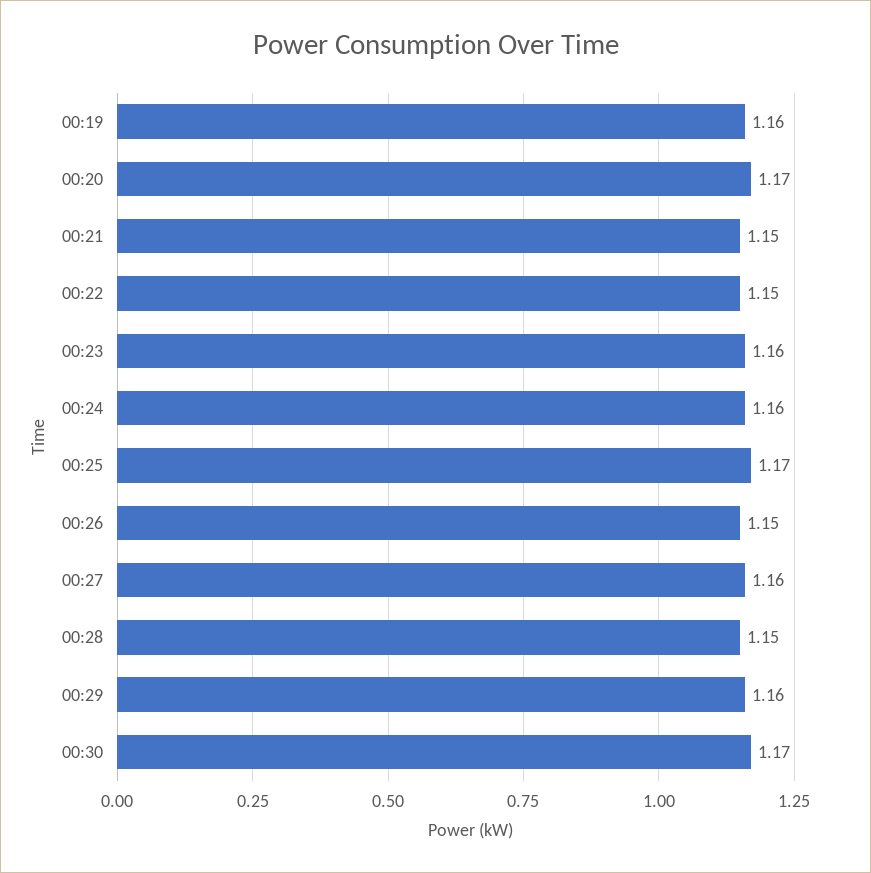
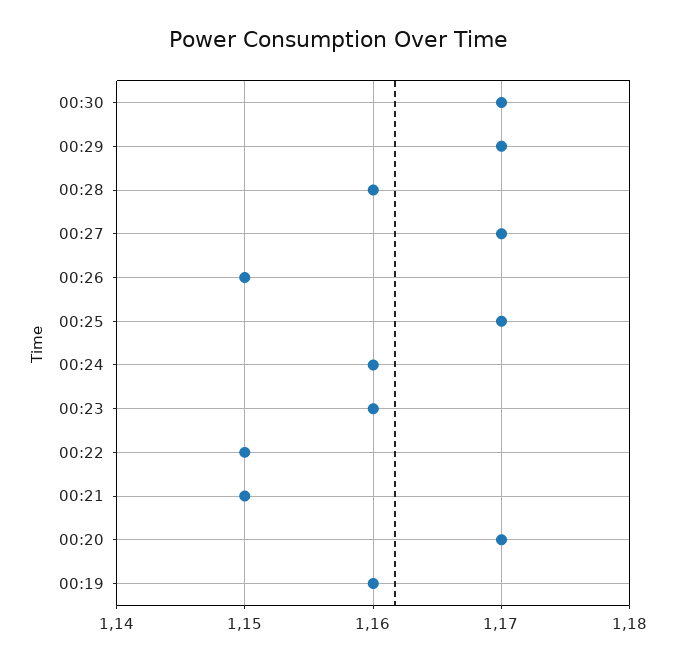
  {
    "00:19": 1.16,
    "00:20": 1.17,
    "00:21": 1.15,
    "00:22": 1.15,
    "00:23": 1.16,
    "00:24": 1.16,
    "00:25": 1.17,
    "00:26": 1.15,
-   "00:27": 1.16,
+   "00:27": 1.17,
-   "00:28": 1.15,
+   "00:28": 1.16,
-   "00:29": 1.16,
+   "00:29": 1.17,
    "00:30": 1.17
  }

